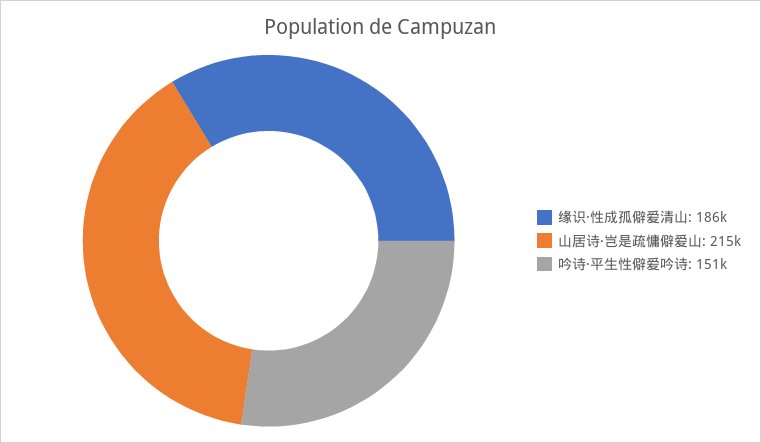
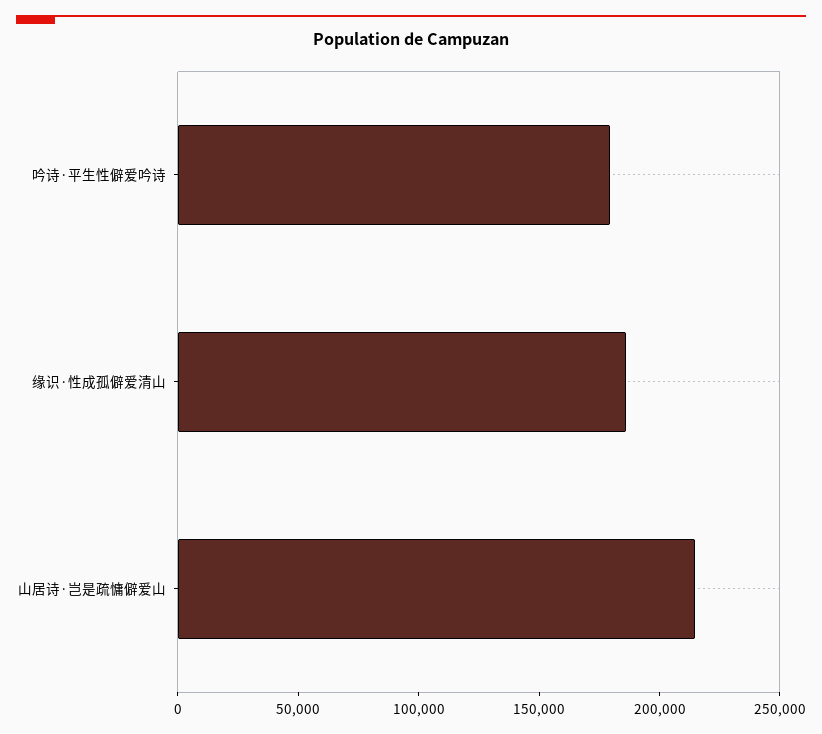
  {
    "缘识·性成孤僻爱清山": 186000,
    "山居诗·岂是疏慵僻爱山": 215000,
-   "吟诗·平生性僻爱吟诗": 151000
+   "吟诗·平生性僻爱吟诗": 180000
  }

